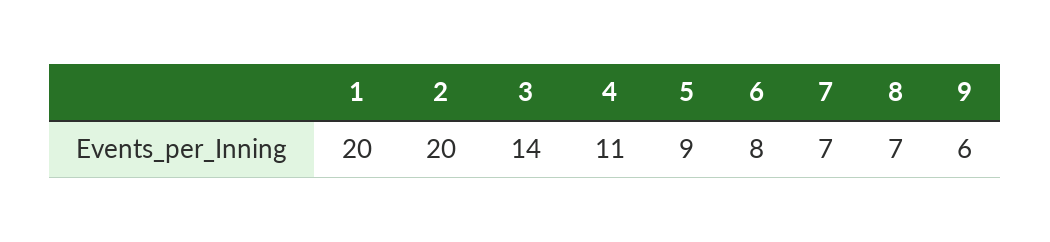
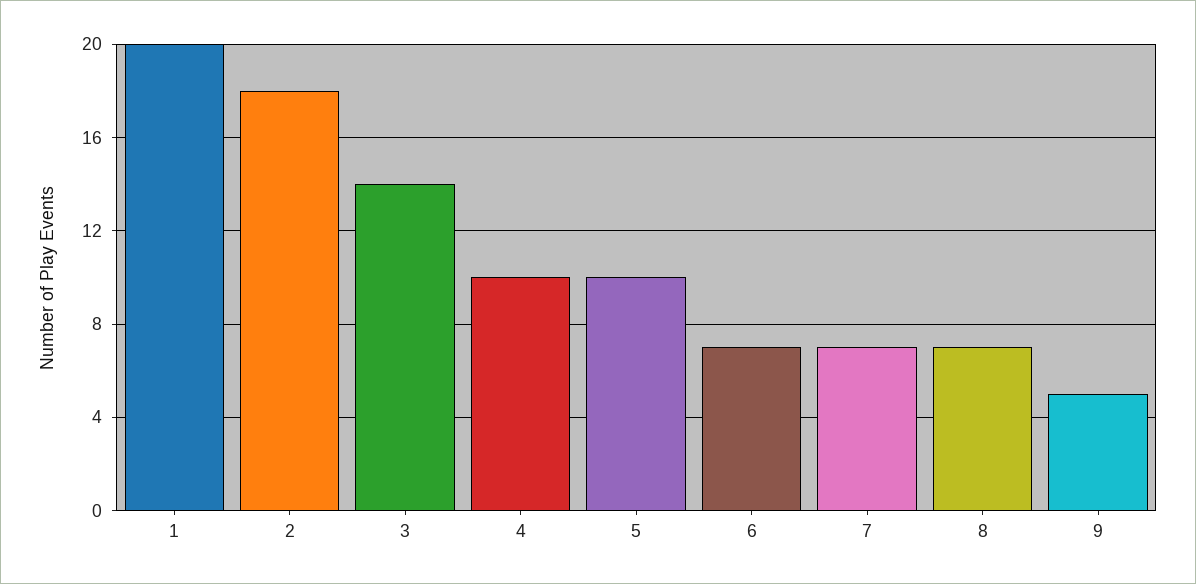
  {
    "1": 20,
-   "2": 20,
+   "2": 18,
    "3": 14,
-   "4": 11,
+   "4": 10,
-   "5": 9,
+   "5": 10,
-   "6": 8,
+   "6": 7,
    "7": 7,
    "8": 7,
-   "9": 6
+   "9": 5
  }

